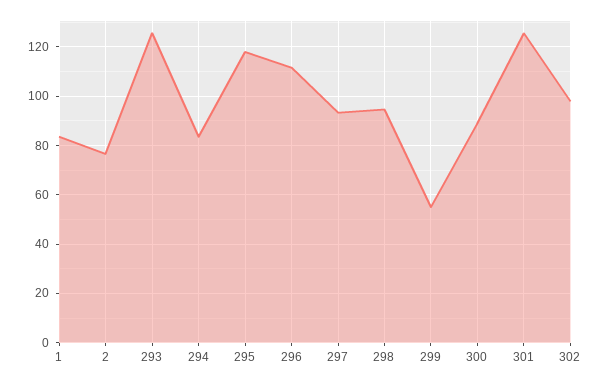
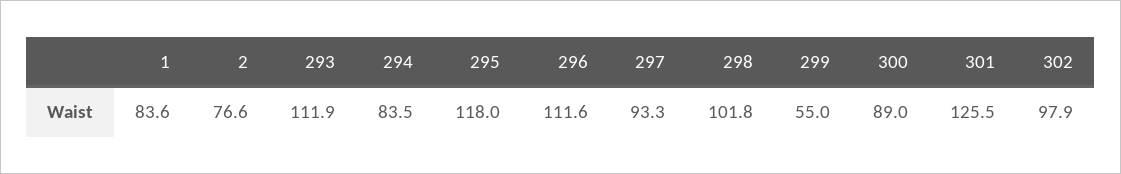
  {
    "1": 83.6,
    "2": 76.6,
-   "293": 125,
+   "293": 111.9,
    "294": 83.5,
    "295": 118,
    "296": 111.6,
    "297": 93.3,
-   "298": 95,
+   "298": 101.8,
    "299": 55,
    "300": 89,
    "301": 125.5,
    "302": 97.9
  }

